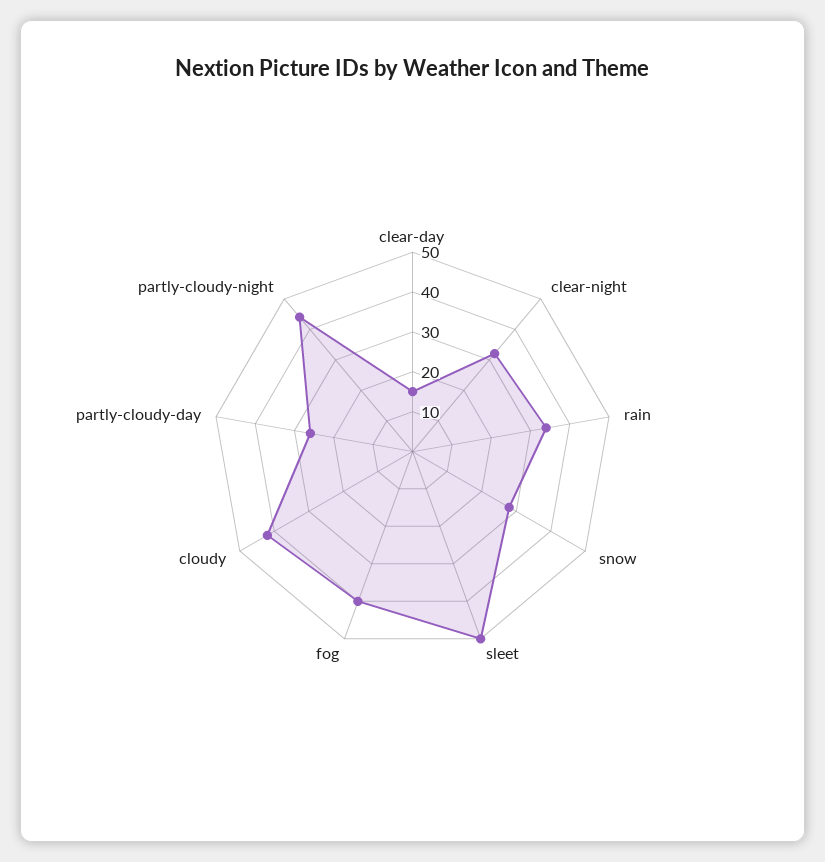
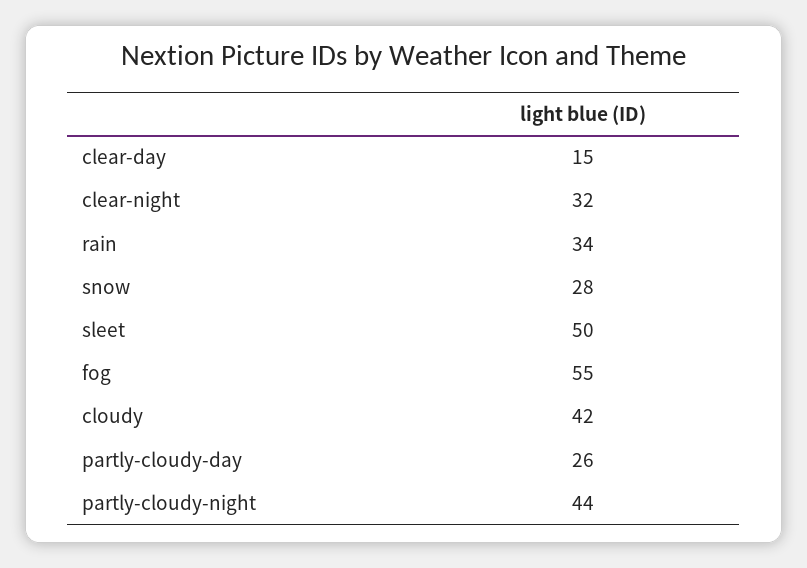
  {
    "clear-day": 15,
    "clear-night": 32,
    "rain": 34,
    "snow": 28,
    "sleet": 50,
-   "fog": 40,
+   "fog": 55,
    "cloudy": 42,
    "partly-cloudy-day": 26,
    "partly-cloudy-night": 44
  }

